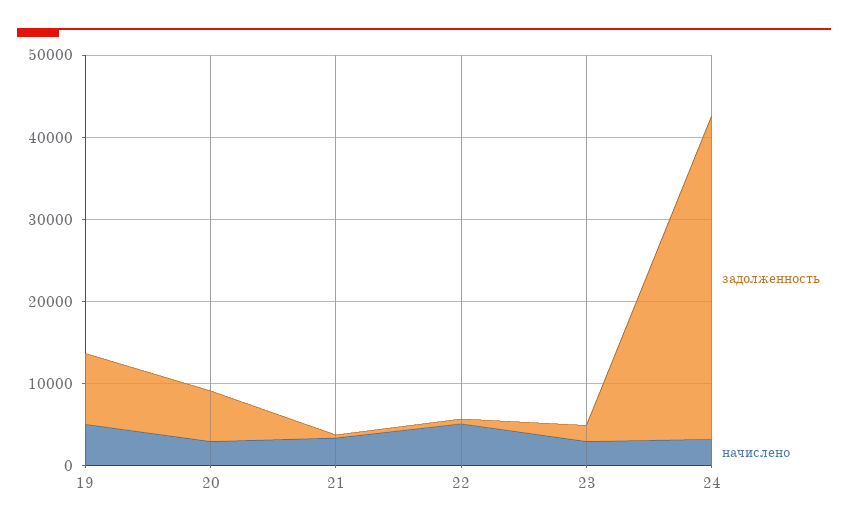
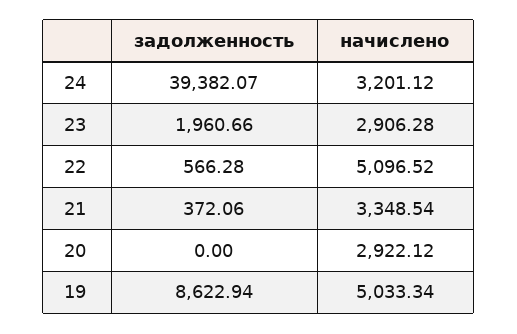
  {
    "задолженность": {
      "19": 8622.94,
-     "20": 6000,
+     "20": 0,
      "21": 372.06,
      "22": 566.28,
      "23": 1960.66,
      "24": 39382.07
    },
    "начислено": {
      "19": 5033.34,
      "20": 2922.12,
      "21": 3348.54,
      "22": 5096.52,
      "23": 2906.28,
      "24": 3201.12
    }
  }

